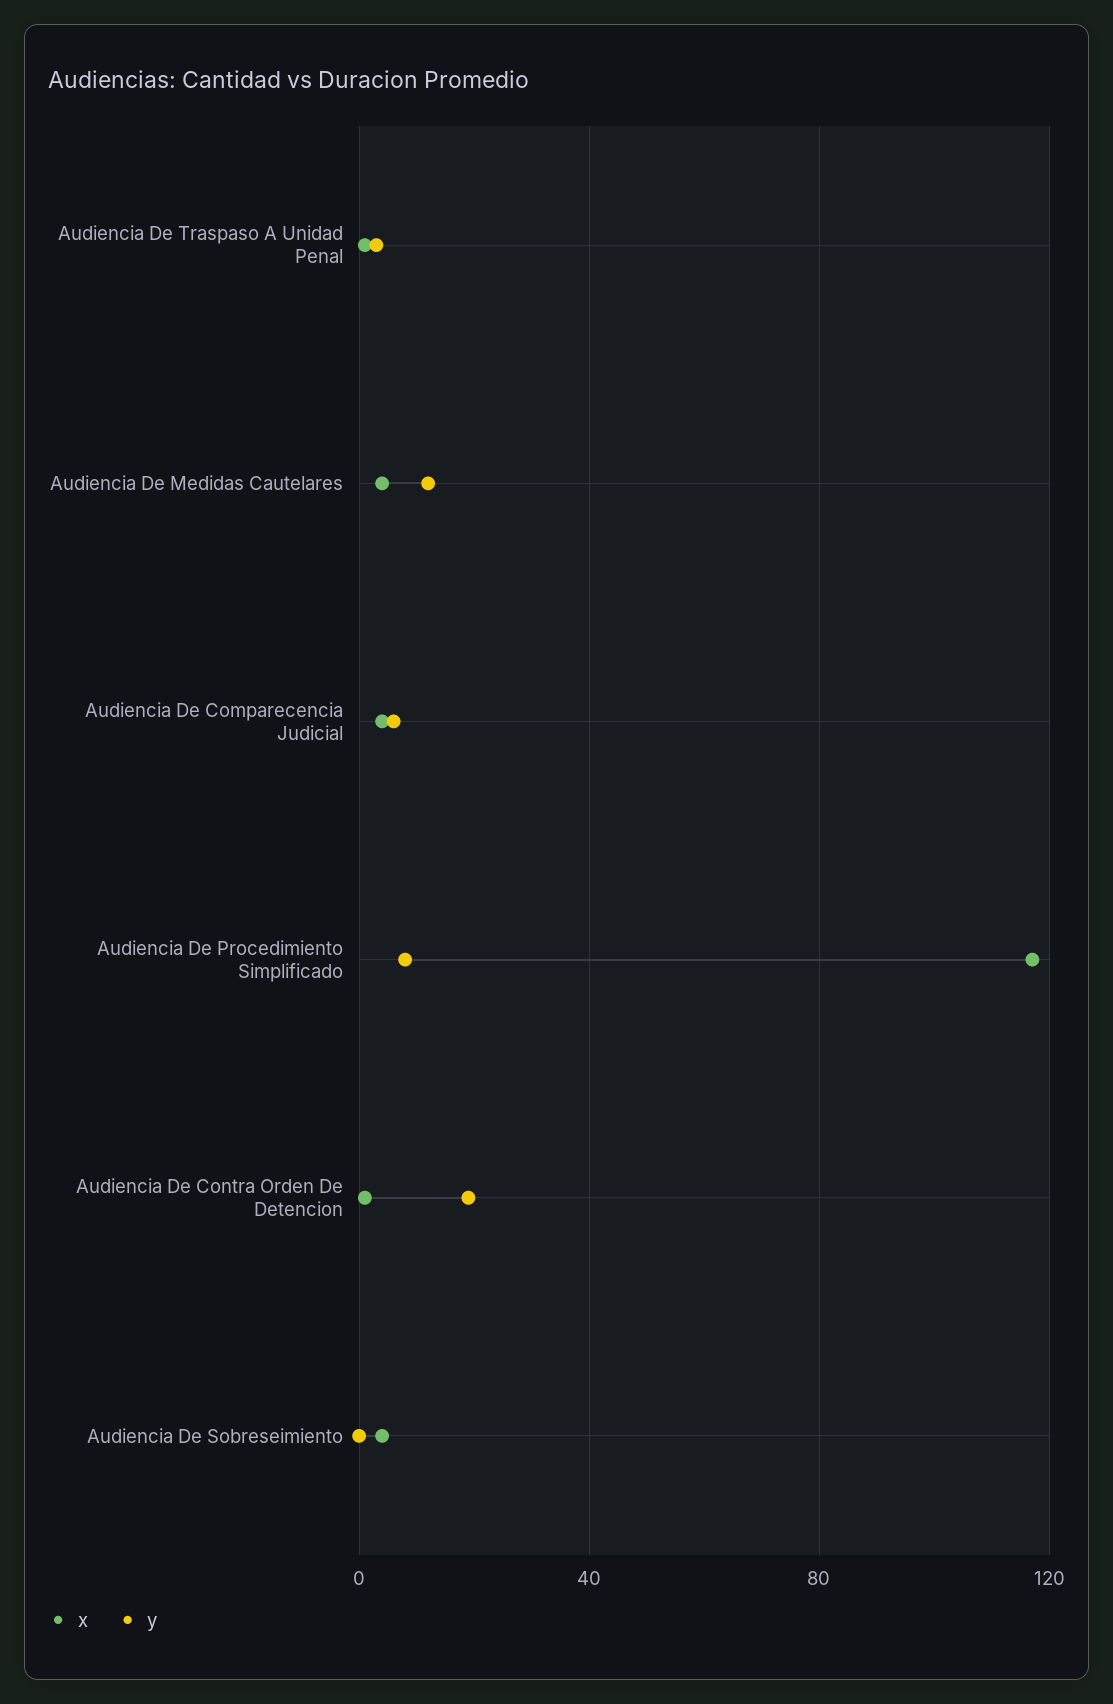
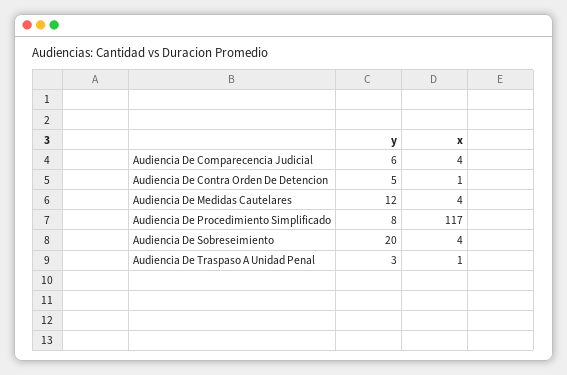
  {
    "x": {
      "Audiencia De Traspaso A Unidad Penal": 1,
      "Audiencia De Medidas Cautelares": 4,
      "Audiencia De Comparecencia Judicial": 4,
      "Audiencia De Procedimiento Simplificado": 117,
      "Audiencia De Contra Orden De Detencion": 1,
      "Audiencia De Sobreseimiento": 4
    },
    "y": {
      "Audiencia De Traspaso A Unidad Penal": 3,
      "Audiencia De Medidas Cautelares": 12,
      "Audiencia De Comparecencia Judicial": 6,
      "Audiencia De Procedimiento Simplificado": 8,
-     "Audiencia De Contra Orden De Detencion": 20,
+     "Audiencia De Contra Orden De Detencion": 5,
-     "Audiencia De Sobreseimiento": 0
+     "Audiencia De Sobreseimiento": 20
    }
  }

